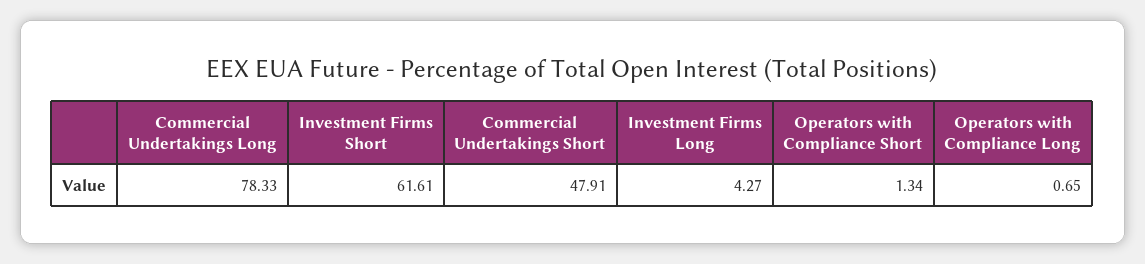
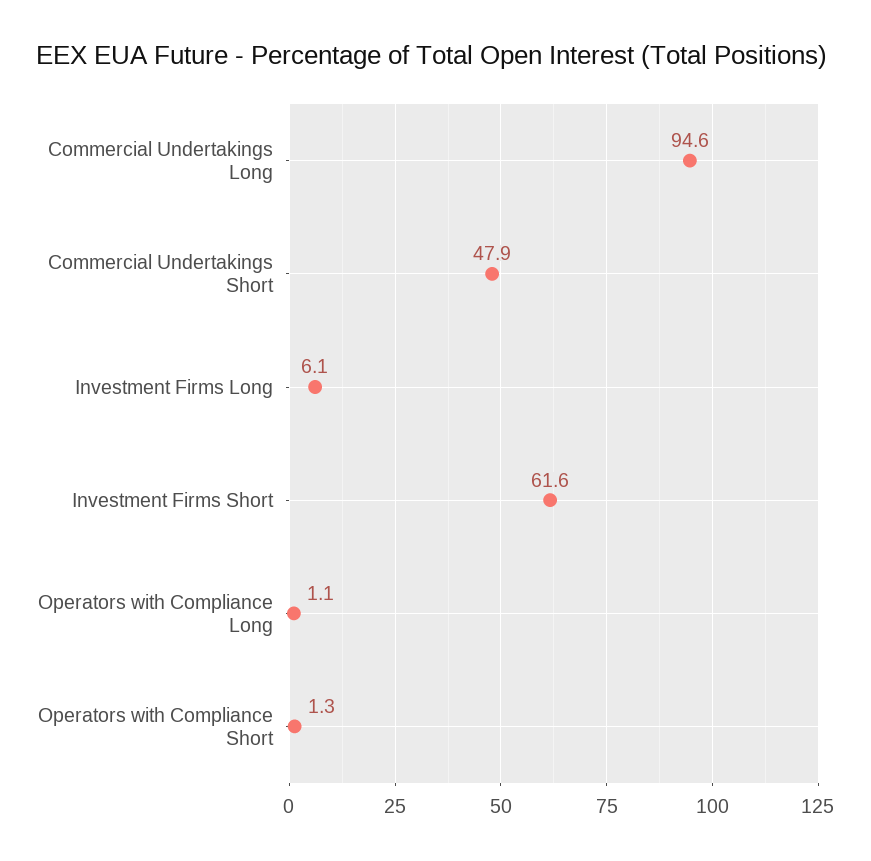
  {
-   "Commercial Undertakings Long": 78.33,
+   "Commercial Undertakings Long": 94.6,
    "Investment Firms Short": 61.61,
    "Commercial Undertakings Short": 47.91,
-   "Investment Firms Long": 4.27,
+   "Investment Firms Long": 6.1,
    "Operators with Compliance Short": 1.34,
-   "Operators with Compliance Long": 0.65
+   "Operators with Compliance Long": 1.1
  }

